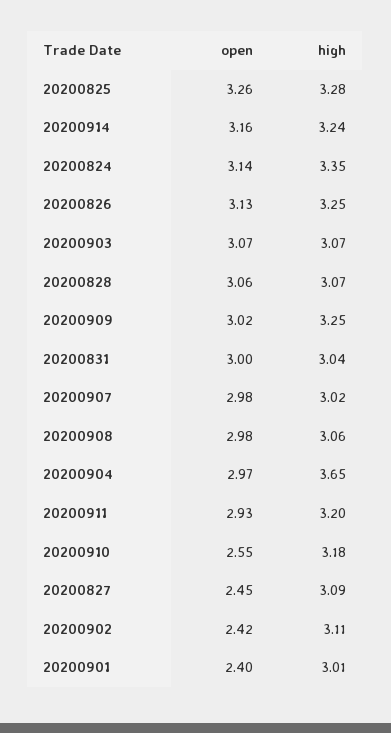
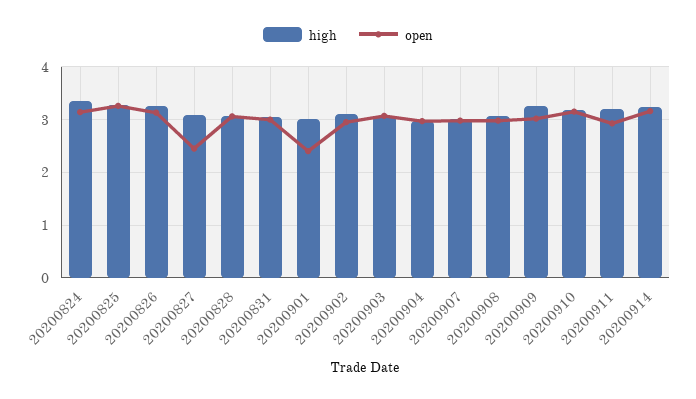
  {
    "open": {
      "20200825": 3.26,
      "20200914": 3.16,
      "20200824": 3.14,
      "20200826": 3.13,
      "20200903": 3.07,
      "20200828": 3.06,
      "20200909": 3.02,
      "20200831": 3,
      "20200907": 2.98,
      "20200908": 2.98,
      "20200904": 2.97,
      "20200911": 2.93,
-     "20200910": 2.55,
+     "20200910": 3.2,
      "20200827": 2.45,
-     "20200902": 2.42,
+     "20200902": 3,
      "20200901": 2.4
    },
    "high": {
      "20200825": 3.28,
      "20200914": 3.24,
      "20200824": 3.35,
      "20200826": 3.25,
      "20200903": 3.07,
      "20200828": 3.07,
      "20200909": 3.25,
      "20200831": 3.04,
      "20200907": 3.02,
      "20200908": 3.06,
-     "20200904": 3.65,
+     "20200904": 3,
      "20200911": 3.2,
      "20200910": 3.18,
      "20200827": 3.09,
      "20200902": 3.11,
      "20200901": 3.01
    }
  }

